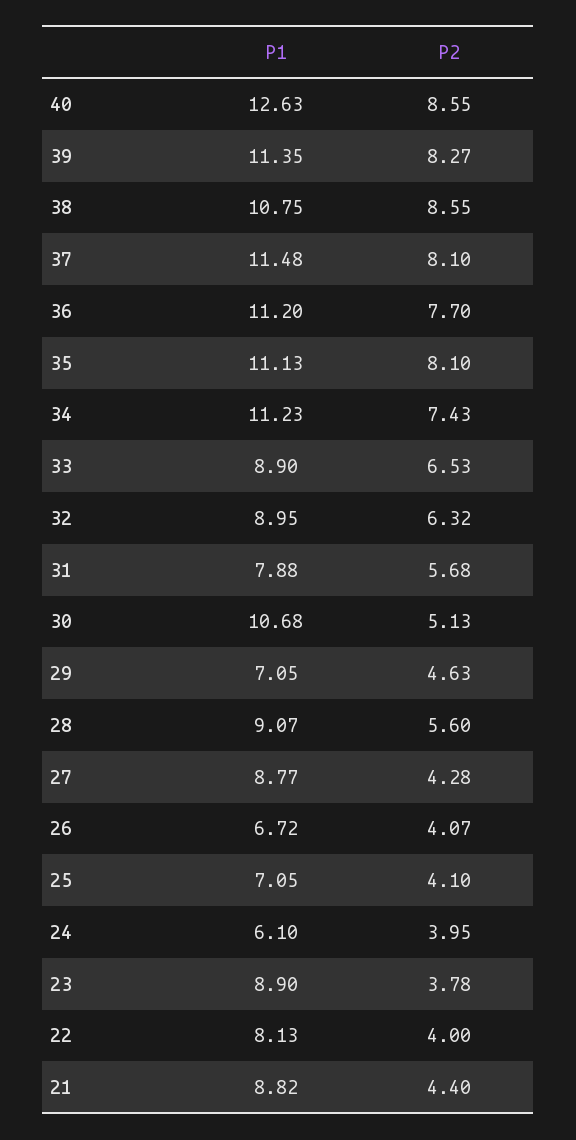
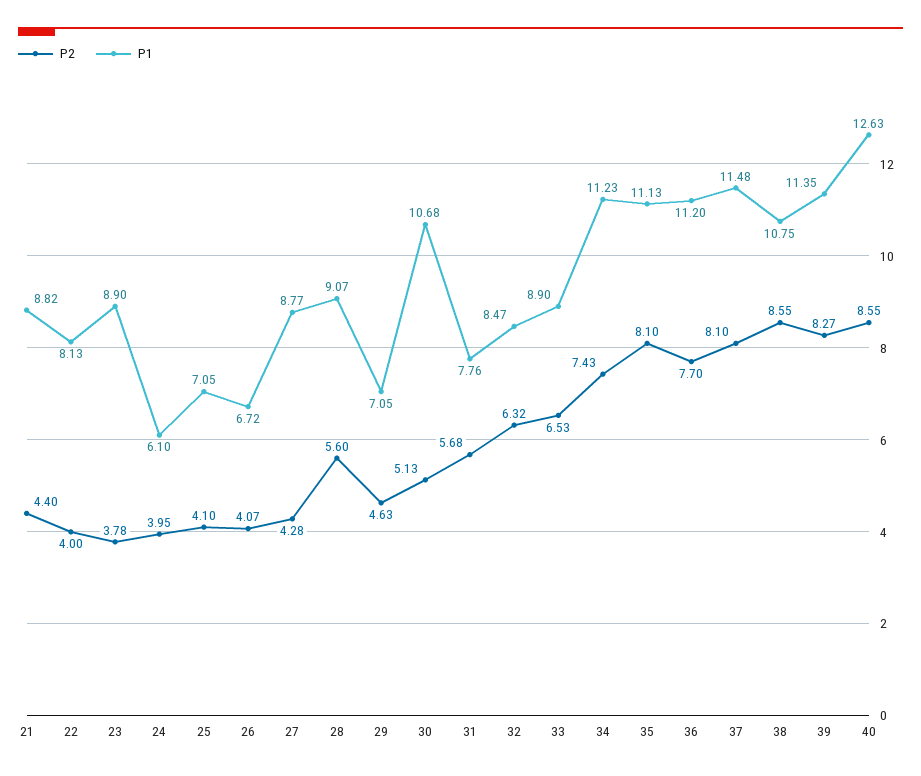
  {
    "P1": {
      "40": 12.63,
      "39": 11.35,
      "38": 10.75,
      "37": 11.48,
      "36": 11.2,
      "35": 11.13,
      "34": 11.23,
      "33": 8.9,
-     "32": 8.95,
+     "32": 8.47,
-     "31": 7.88,
+     "31": 7.76,
      "30": 10.68,
      "29": 7.05,
      "28": 9.07,
      "27": 8.77,
      "26": 6.72,
      "25": 7.05,
      "24": 6.1,
      "23": 8.9,
      "22": 8.13,
      "21": 8.82
    },
    "P2": {
      "40": 8.55,
      "39": 8.27,
      "38": 8.55,
      "37": 8.1,
      "36": 7.7,
      "35": 8.1,
      "34": 7.43,
      "33": 6.53,
      "32": 6.32,
      "31": 5.68,
      "30": 5.13,
      "29": 4.63,
      "28": 5.6,
      "27": 4.28,
      "26": 4.07,
      "25": 4.1,
      "24": 3.95,
      "23": 3.78,
      "22": 4,
      "21": 4.4
    }
  }

